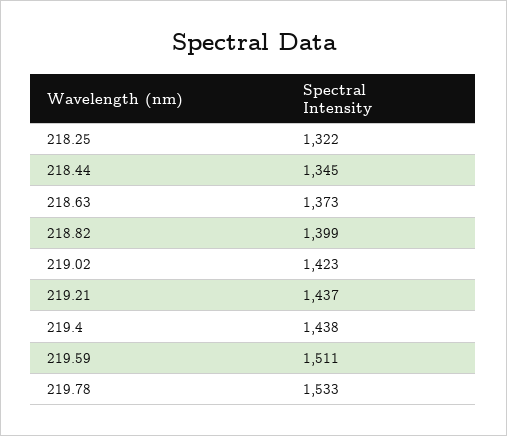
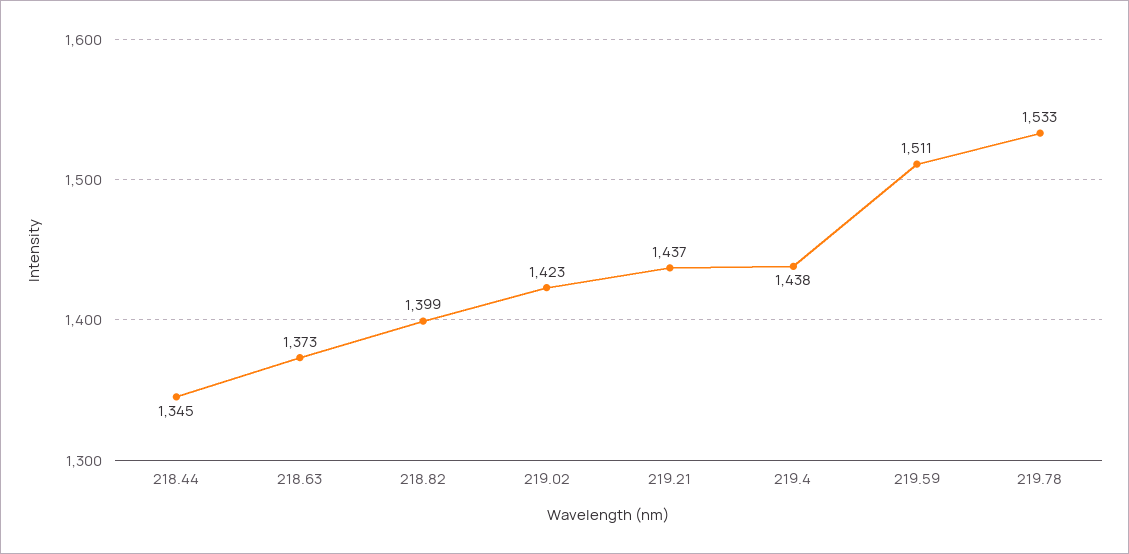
  {
-   "218.25": 1322,
    "218.44": 1345,
    "218.63": 1373,
    "218.82": 1399,
    "219.02": 1423,
    "219.21": 1437,
    "219.4": 1438,
    "219.59": 1511,
    "219.78": 1533
  }

